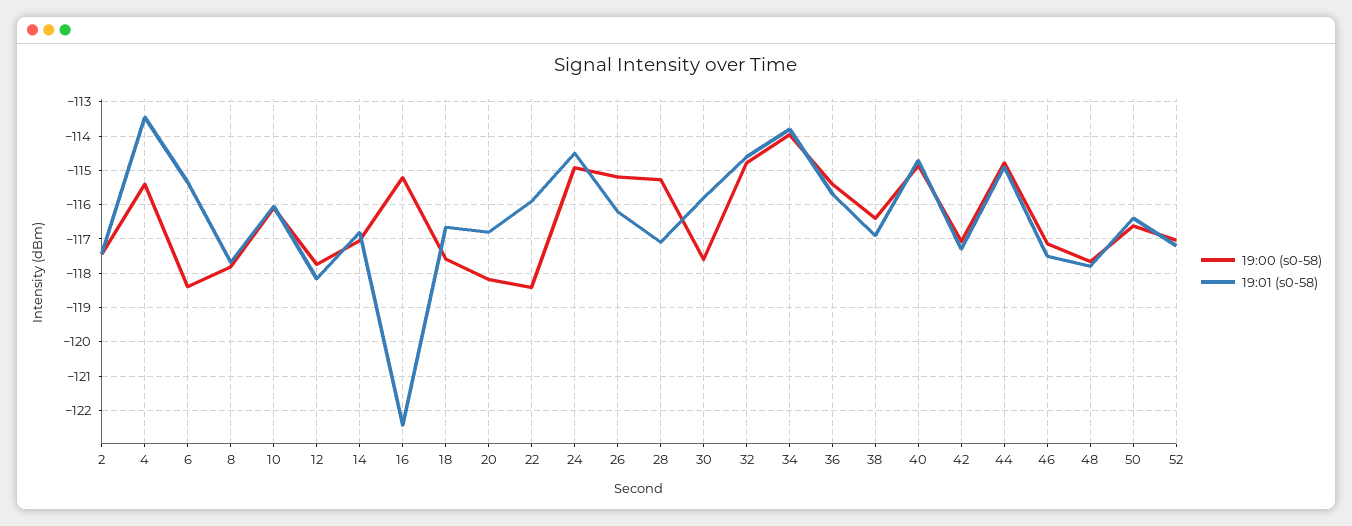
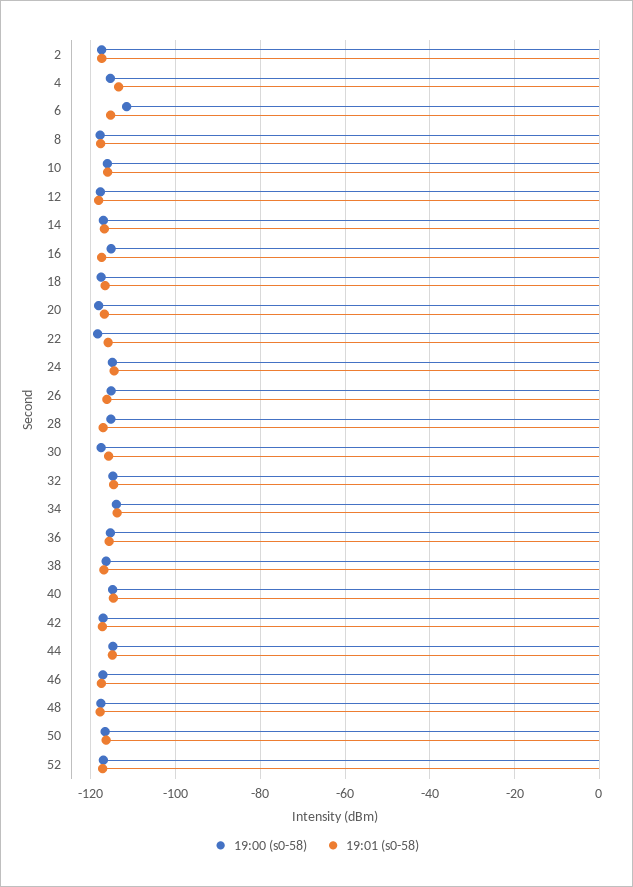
  {
    "19:00 (s0-58)": {
      "2": -117.4,
      "4": -115.4,
-     "6": -118.4,
+     "6": -112,
      "8": -117.8,
      "10": -116.2,
      "12": -117.8,
      "14": -117,
      "16": -115.2,
      "18": -117.6,
      "20": -118.2,
      "22": -118.4,
      "24": -115,
      "26": -115.2,
      "28": -115.2,
      "30": -117.6,
      "32": -114.8,
      "34": -114,
      "36": -115.4,
      "38": -116.4,
      "40": -114.8,
      "42": -117,
      "44": -114.8,
      "46": -117.2,
      "48": -117.6,
      "50": -116.6,
      "52": -117
    },
    "19:01 (s0-58)": {
      "2": -117.4,
      "4": -113.4,
      "6": -115.4,
      "8": -117.6,
      "10": -116,
      "12": -118.2,
      "14": -116.8,
-     "16": -122.4,
+     "16": -118,
      "18": -116.6,
      "20": -116.8,
      "22": -116,
      "24": -114.6,
      "26": -116.2,
      "28": -117.2,
      "30": -115.8,
      "32": -114.6,
      "34": -113.8,
      "36": -115.8,
      "38": -117,
      "40": -114.8,
      "42": -117.4,
      "44": -115,
      "46": -117.6,
      "48": -117.8,
      "50": -116.4,
      "52": -117.2
    }
  }

